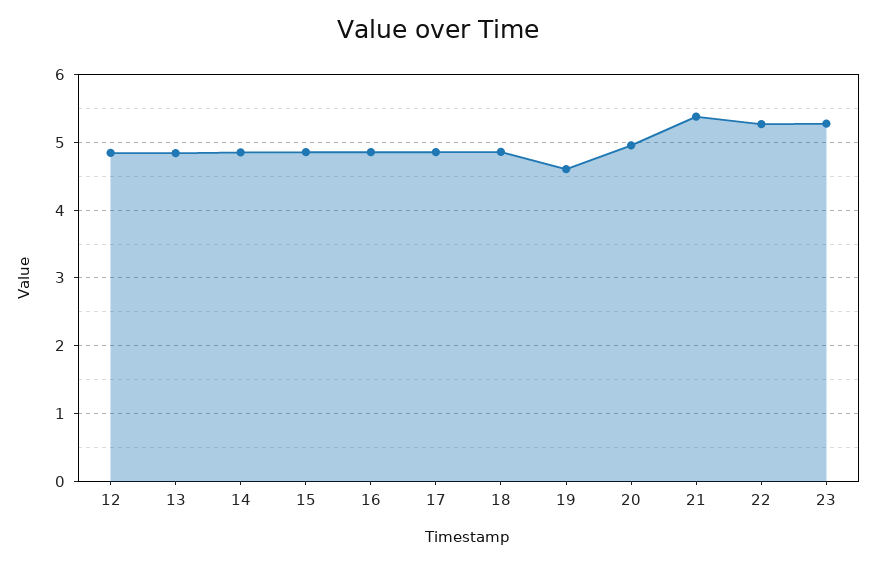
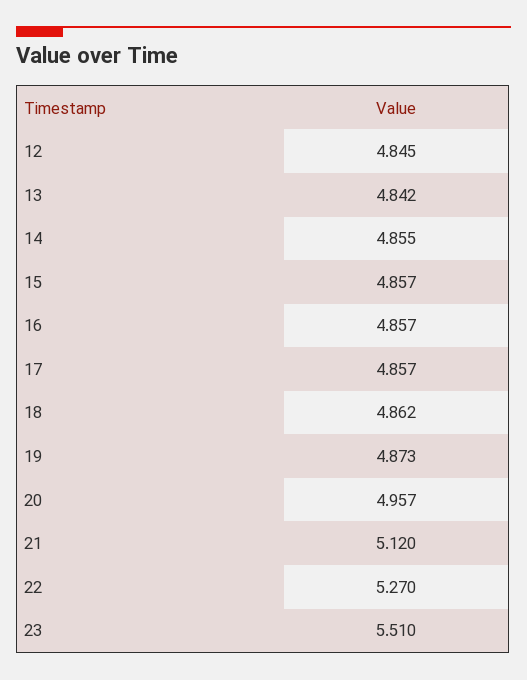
  {
    "12": 4.845,
    "13": 4.842,
    "14": 4.855,
    "15": 4.857,
    "16": 4.857,
    "17": 4.857,
    "18": 4.862,
-   "19": 4.6,
+   "19": 4.873,
    "20": 4.957,
-   "21": 5.4,
+   "21": 5.12,
    "22": 5.27,
-   "23": 5.3
+   "23": 5.51
  }

